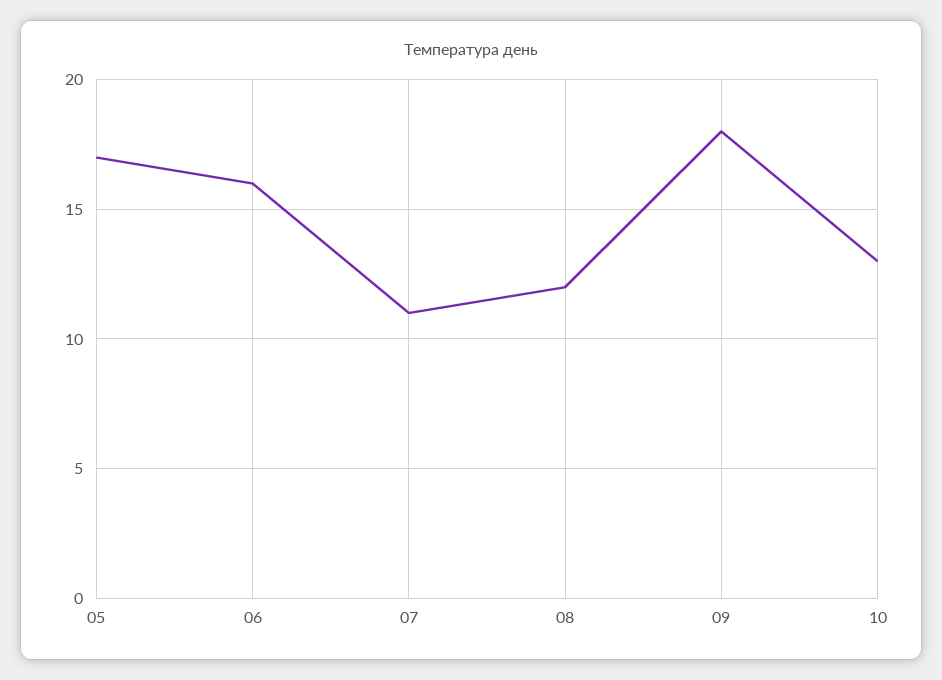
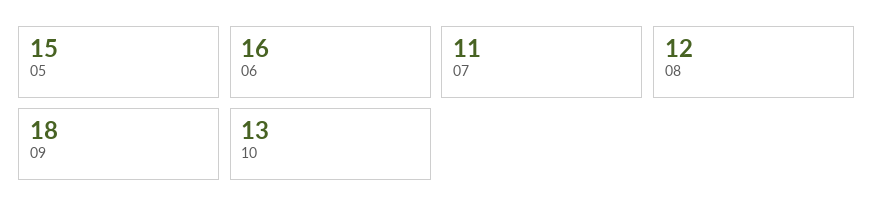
  {
-   "05": 17,
+   "05": 15,
    "06": 16,
    "07": 11,
    "08": 12,
    "09": 18,
    "10": 13
  }

